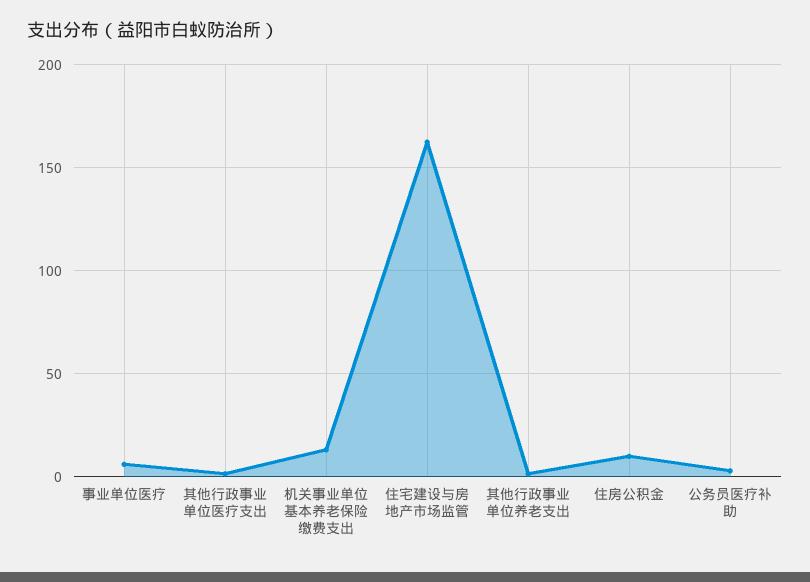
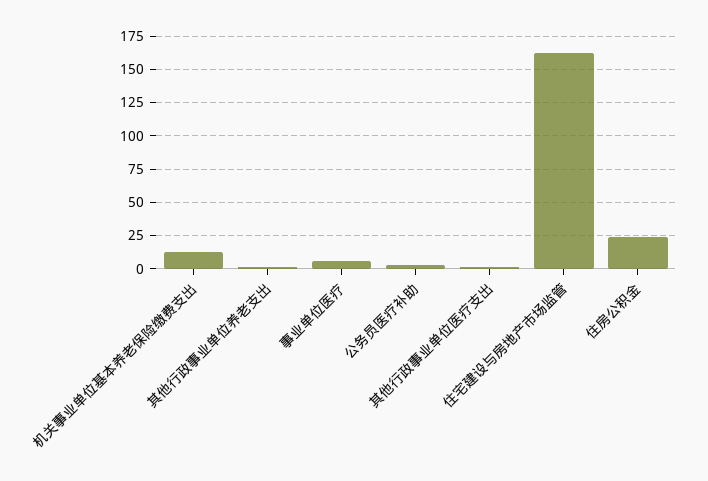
  {
    "事业单位医疗": 5,
    "其他行政事业单位医疗支出": 0,
    "机关事业单位基本养老保险缴费支出": 15,
    "住宅建设与房地产市场监管": 160,
    "其他行政事业单位养老支出": 0,
-   "住房公积金": 10,
+   "住房公积金": 25,
    "公务员医疗补助": 5
  }

